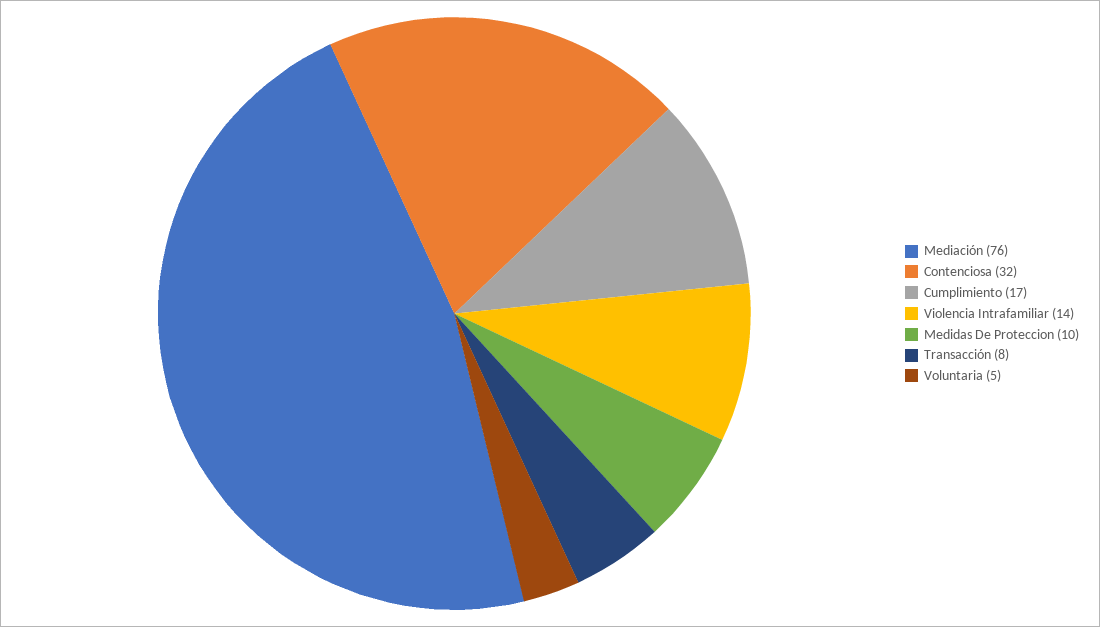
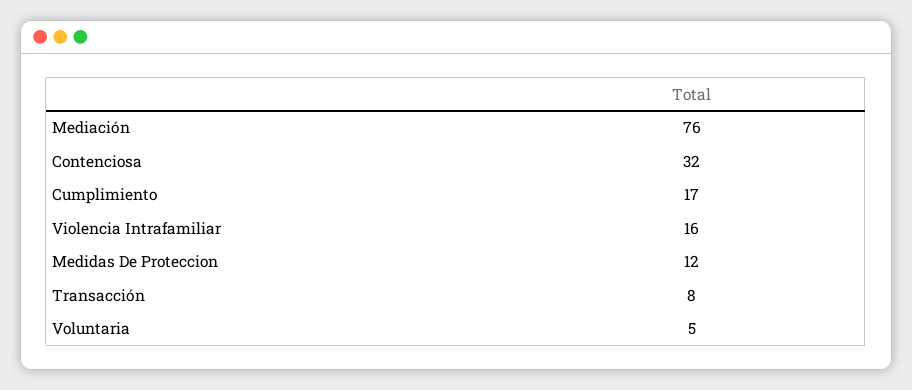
  {
    "Mediación": 76,
    "Contenciosa": 32,
    "Cumplimiento": 17,
-   "Violencia Intrafamiliar": 14,
+   "Violencia Intrafamiliar": 16,
-   "Medidas De Proteccion": 10,
+   "Medidas De Proteccion": 12,
    "Transacción": 8,
    "Voluntaria": 5
  }

